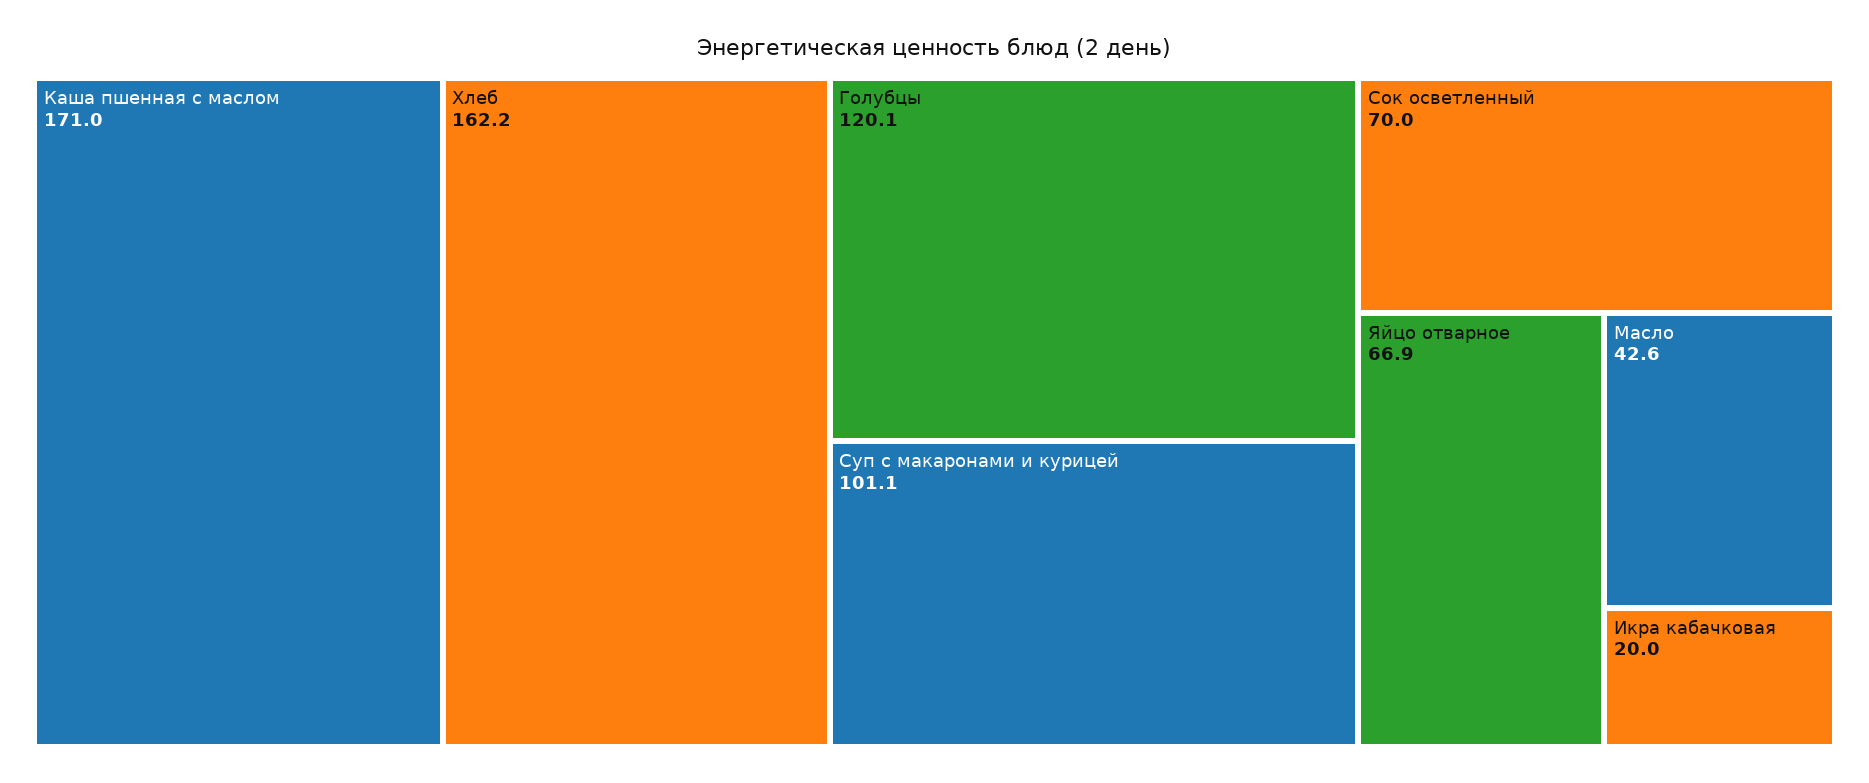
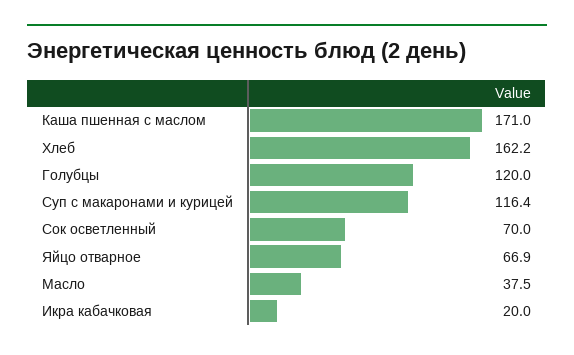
  {
    "Каша пшенная с маслом": 171,
    "Хлеб": 162.2,
-   "Голубцы": 120.1,
+   "Голубцы": 120,
-   "Суп с макаронами и курицей": 101.1,
+   "Суп с макаронами и курицей": 116.4,
    "Сок осветленный": 70,
    "Яйцо отварное": 66.9,
-   "Масло": 42.6,
+   "Масло": 37.5,
    "Икра кабачковая": 20
  }

